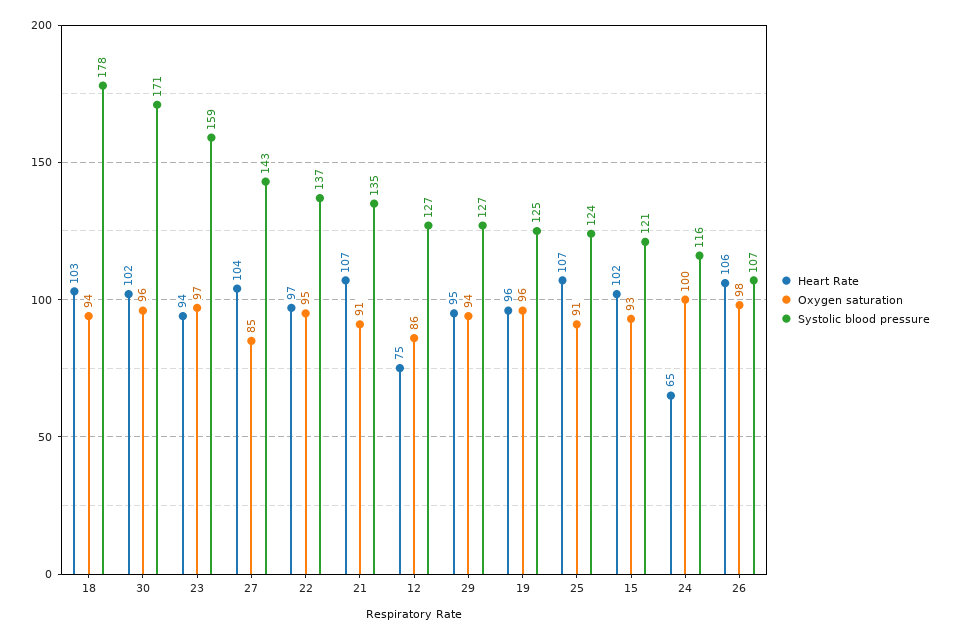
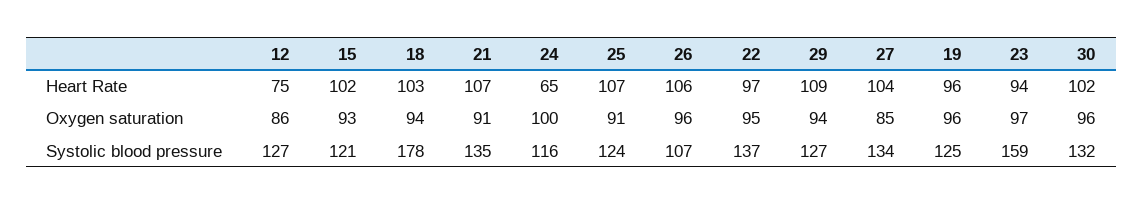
  {
    "Heart Rate": {
      "18": 103,
      "30": 102,
      "23": 94,
      "27": 104,
      "22": 97,
      "21": 107,
      "12": 75,
-     "29": 95,
+     "29": 109,
      "19": 96,
      "25": 107,
      "15": 102,
      "24": 65,
      "26": 106
    },
    "Oxygen saturation": {
      "18": 94,
      "30": 96,
      "23": 97,
      "27": 85,
      "22": 95,
      "21": 91,
      "12": 86,
      "29": 94,
      "19": 96,
      "25": 91,
      "15": 93,
      "24": 100,
-     "26": 98
+     "26": 96
    },
    "Systolic blood pressure": {
      "18": 178,
-     "30": 171,
+     "30": 132,
      "23": 159,
-     "27": 143,
+     "27": 134,
      "22": 137,
      "21": 135,
      "12": 127,
      "29": 127,
      "19": 125,
      "25": 124,
      "15": 121,
      "24": 116,
      "26": 107
    }
  }

